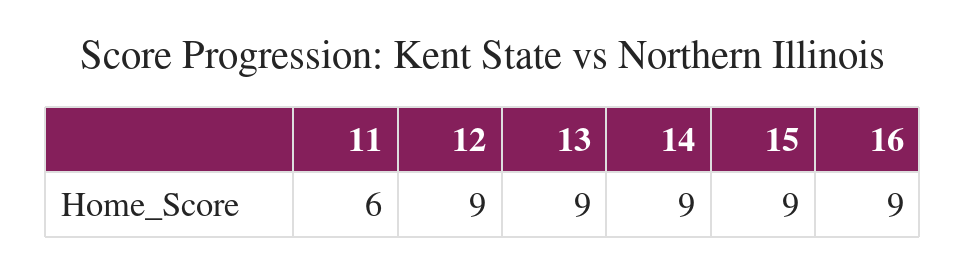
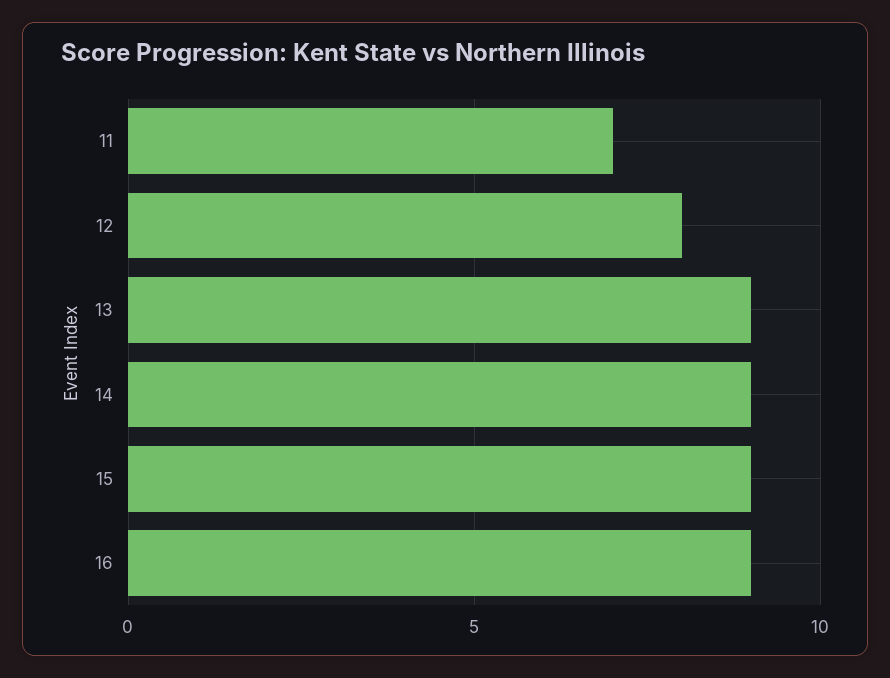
  {
-   "11": 6,
+   "11": 7,
-   "12": 9,
+   "12": 8,
    "13": 9,
    "14": 9,
    "15": 9,
    "16": 9
  }

